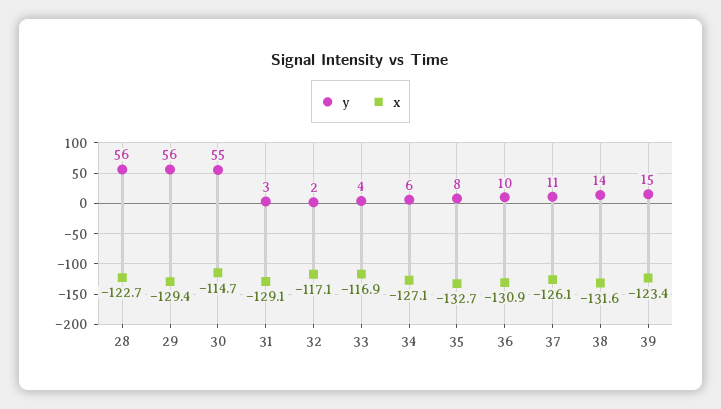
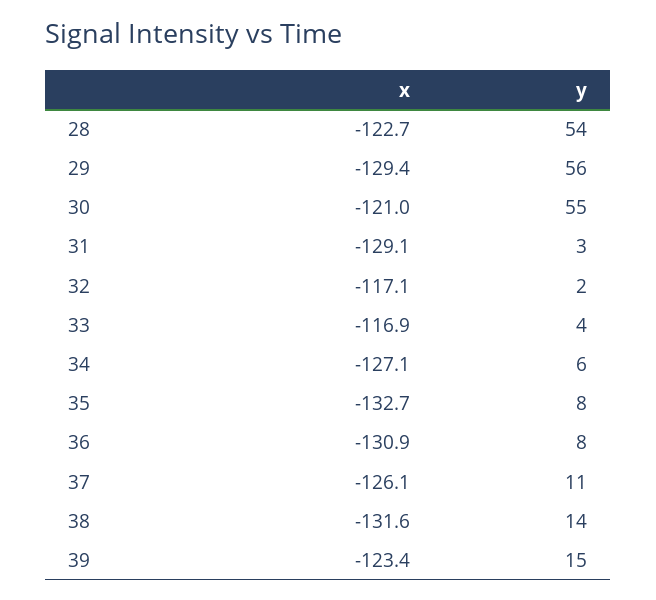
  {
    "y": {
-     "28": 56,
+     "28": 54,
      "29": 56,
      "30": 55,
      "31": 3,
      "32": 2,
      "33": 4,
      "34": 6,
      "35": 8,
-     "36": 10,
+     "36": 8,
      "37": 11,
      "38": 14,
      "39": 15
    },
    "x": {
      "28": -122.7,
      "29": -129.4,
-     "30": -114.7,
+     "30": -121,
      "31": -129.1,
      "32": -117.1,
      "33": -116.9,
      "34": -127.1,
      "35": -132.7,
      "36": -130.9,
      "37": -126.1,
      "38": -131.6,
      "39": -123.4
    }
  }

